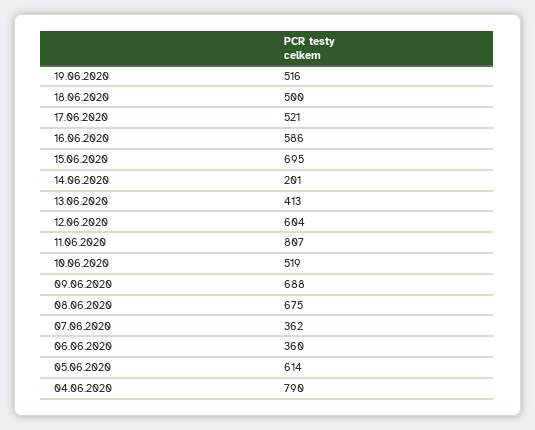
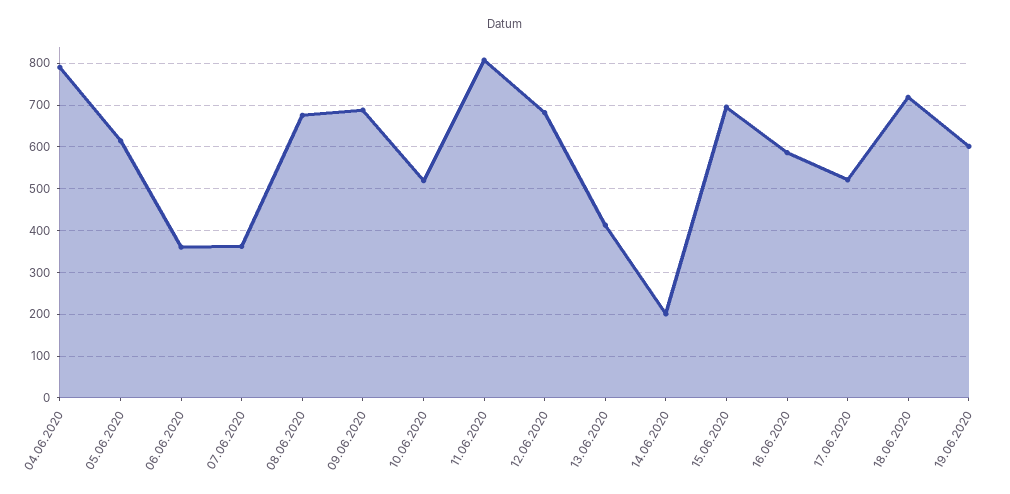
  {
-   "19.06.2020": 516,
+   "19.06.2020": 600,
-   "18.06.2020": 500,
+   "18.06.2020": 720,
    "17.06.2020": 521,
    "16.06.2020": 586,
    "15.06.2020": 695,
    "14.06.2020": 201,
    "13.06.2020": 413,
-   "12.06.2020": 604,
+   "12.06.2020": 680,
    "11.06.2020": 807,
    "10.06.2020": 519,
    "09.06.2020": 688,
    "08.06.2020": 675,
    "07.06.2020": 362,
    "06.06.2020": 360,
    "05.06.2020": 614,
    "04.06.2020": 790
  }

